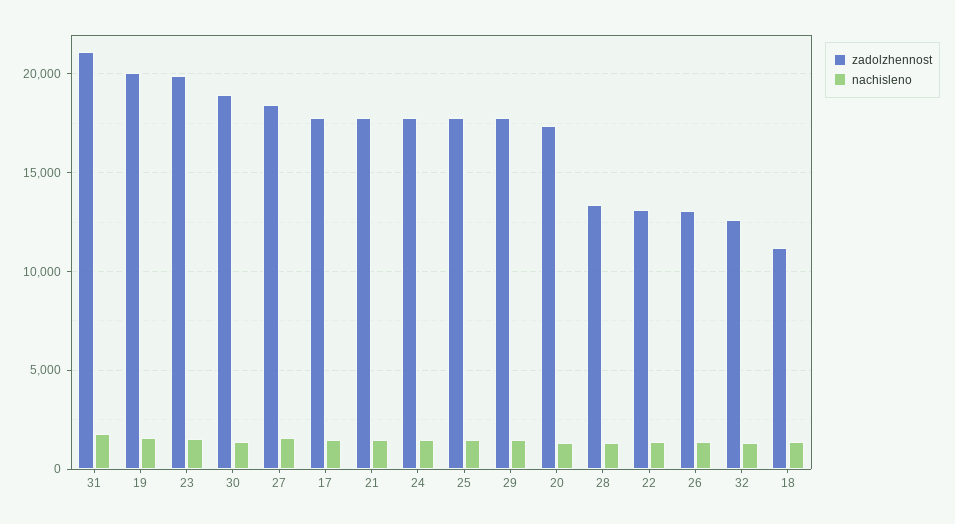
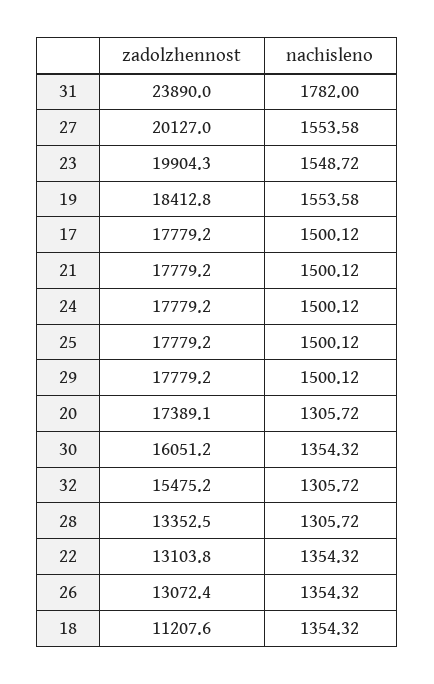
  {
    "zadolzhennost": {
-     "31": 21000,
+     "31": 23890,
-     "19": 20000,
+     "19": 18412.8,
      "23": 19904.3,
-     "30": 19000,
+     "30": 16051.2,
-     "27": 18500,
+     "27": 20127,
      "17": 17779.2,
      "21": 17779.2,
      "24": 17779.2,
      "25": 17779.2,
      "29": 17779.2,
      "20": 17389.1,
      "28": 13352.5,
      "22": 13103.8,
      "26": 13072.4,
-     "32": 12500,
+     "32": 15475.2,
      "18": 11207.6
    },
    "nachisleno": {
      "31": 1782,
      "19": 1553.58,
      "23": 1548.72,
      "30": 1354.32,
      "27": 1553.58,
      "17": 1500.12,
      "21": 1500.12,
      "24": 1500.12,
      "25": 1500.12,
      "29": 1500.12,
      "20": 1305.72,
      "28": 1305.72,
      "22": 1354.32,
      "26": 1354.32,
      "32": 1305.72,
      "18": 1354.32
    }
  }

